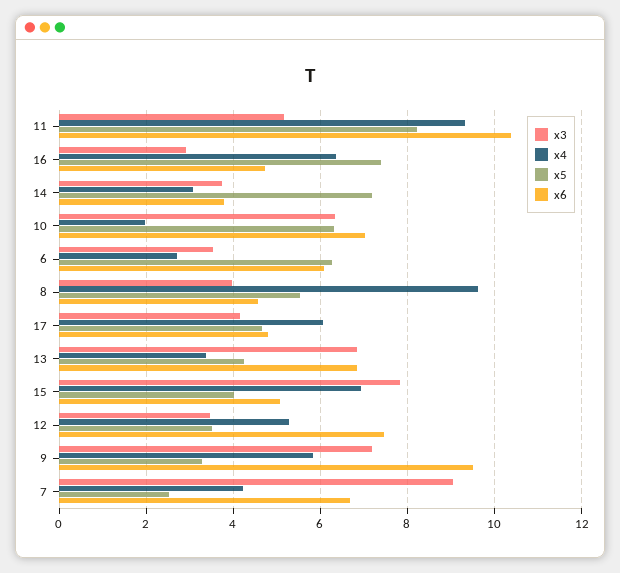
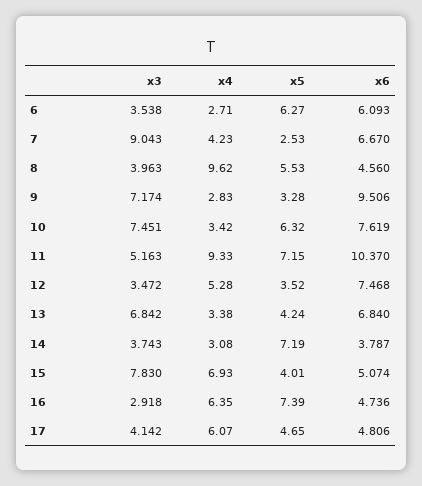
  {
    "x3": {
      "11": 5.163,
      "16": 2.918,
      "14": 3.743,
-     "10": 6.4,
+     "10": 7.451,
      "6": 3.538,
      "8": 3.963,
      "17": 4.142,
      "13": 6.842,
      "15": 7.83,
      "12": 3.472,
      "9": 7.174,
      "7": 9.043
    },
    "x4": {
      "11": 9.33,
      "16": 6.35,
      "14": 3.08,
-     "10": 2,
+     "10": 3.42,
      "6": 2.71,
      "8": 9.62,
      "17": 6.07,
      "13": 3.38,
      "15": 6.93,
      "12": 5.28,
-     "9": 5.8,
+     "9": 2.83,
      "7": 4.23
    },
    "x5": {
-     "11": 8.2,
+     "11": 7.15,
      "16": 7.39,
      "14": 7.19,
      "10": 6.32,
      "6": 6.27,
      "8": 5.53,
      "17": 4.65,
      "13": 4.24,
      "15": 4.01,
      "12": 3.52,
      "9": 3.28,
      "7": 2.53
    },
    "x6": {
      "11": 10.37,
      "16": 4.736,
      "14": 3.787,
-     "10": 7,
+     "10": 7.619,
      "6": 6.093,
      "8": 4.56,
      "17": 4.806,
      "13": 6.84,
      "15": 5.074,
      "12": 7.468,
      "9": 9.506,
      "7": 6.67
    }
  }

